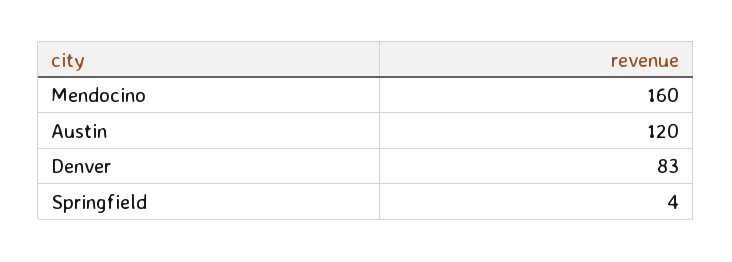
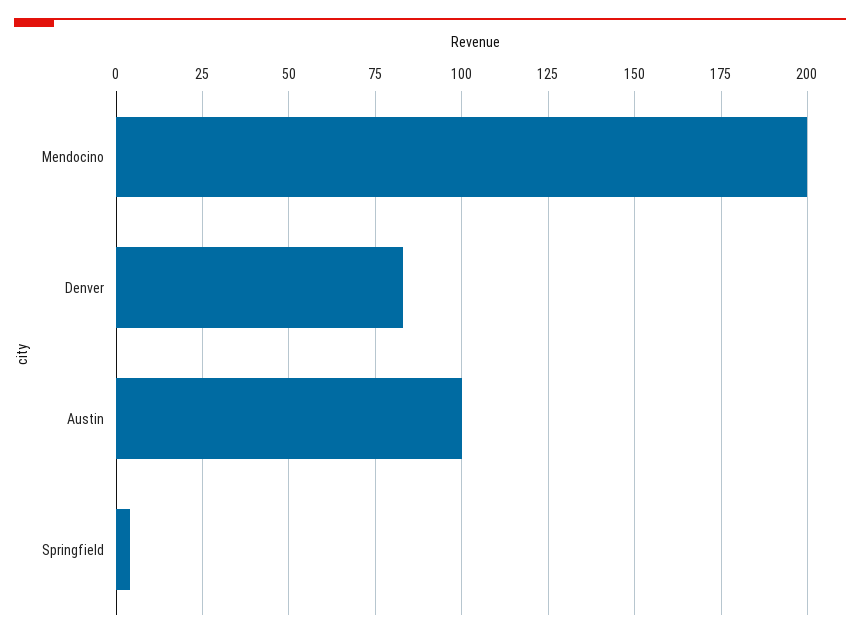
  {
-   "Mendocino": 160,
+   "Mendocino": 200,
-   "Austin": 120,
+   "Austin": 100,
    "Denver": 83,
    "Springfield": 4
  }

